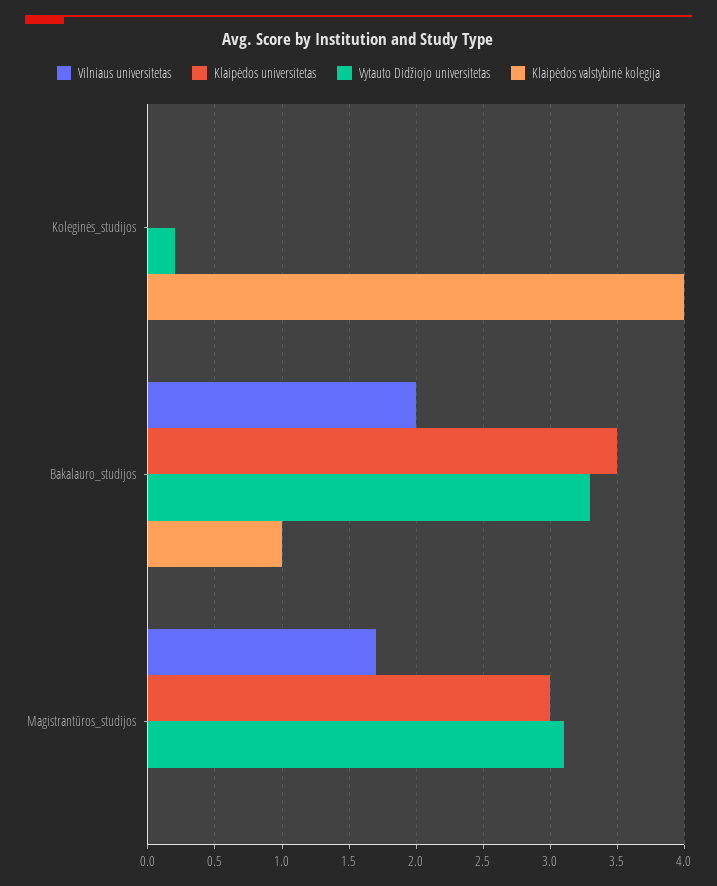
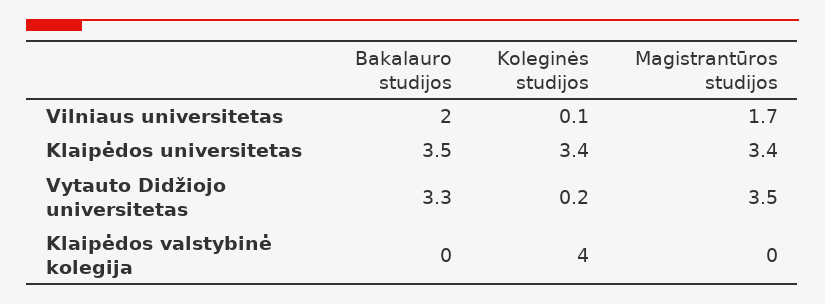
  {
    "Vilniaus universitetas": {
-     "Koleginės_studijos": 0,
+     "Koleginės_studijos": 0.1,
      "Bakalauro_studijos": 2,
      "Magistrantūros_studijos": 1.7
    },
    "Klaipėdos universitetas": {
-     "Koleginės_studijos": 0,
+     "Koleginės_studijos": 3.4,
      "Bakalauro_studijos": 3.5,
-     "Magistrantūros_studijos": 3
+     "Magistrantūros_studijos": 3.4
    },
    "Vytauto Didžiojo universitetas": {
      "Koleginės_studijos": 0.2,
      "Bakalauro_studijos": 3.3,
-     "Magistrantūros_studijos": 3.1
+     "Magistrantūros_studijos": 3.5
    },
    "Klaipėdos valstybinė kolegija": {
      "Koleginės_studijos": 4,
-     "Bakalauro_studijos": 1,
+     "Bakalauro_studijos": 0,
      "Magistrantūros_studijos": 0
    }
  }

